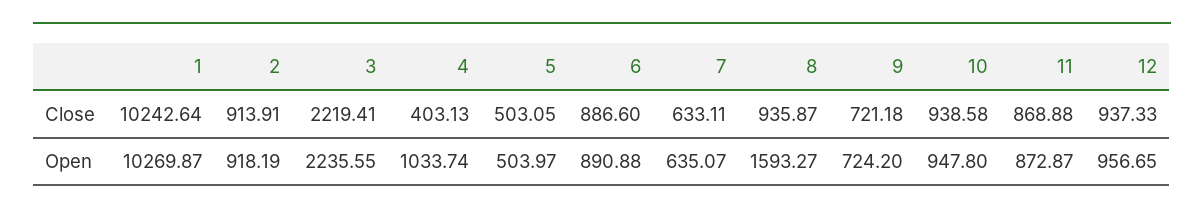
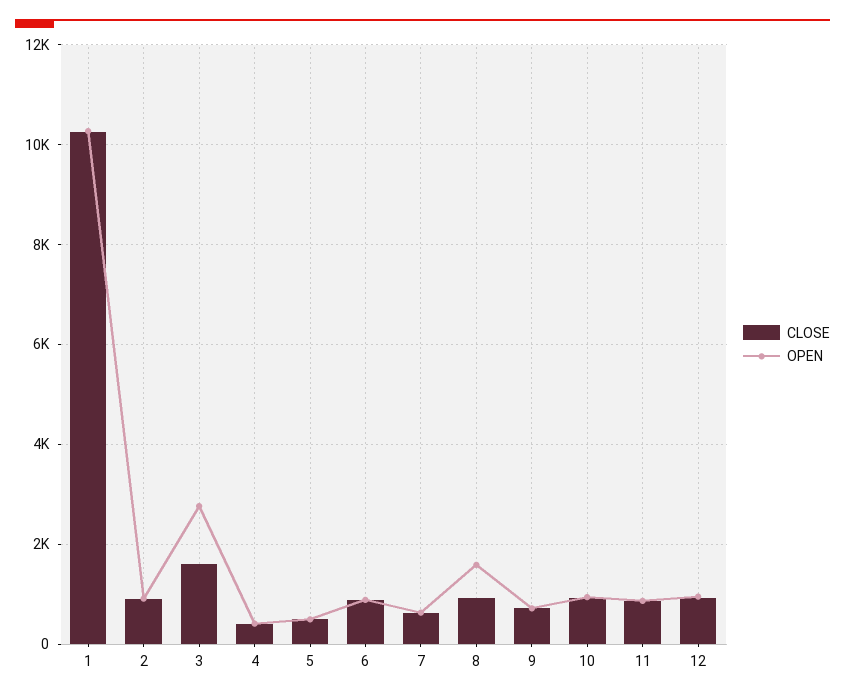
  {
    "Close": {
      "1": 10242.64,
      "2": 913.91,
-     "3": 2219.41,
+     "3": 1600,
      "4": 403.13,
      "5": 503.05,
      "6": 886.6,
      "7": 633.11,
      "8": 935.87,
      "9": 721.18,
      "10": 938.58,
      "11": 868.88,
      "12": 937.33
    },
    "Open": {
      "1": 10269.87,
      "2": 918.19,
-     "3": 2235.55,
+     "3": 2800,
-     "4": 1033.74,
+     "4": 400,
      "5": 503.97,
      "6": 890.88,
      "7": 635.07,
      "8": 1593.27,
      "9": 724.2,
      "10": 947.8,
      "11": 872.87,
      "12": 956.65
    }
  }

